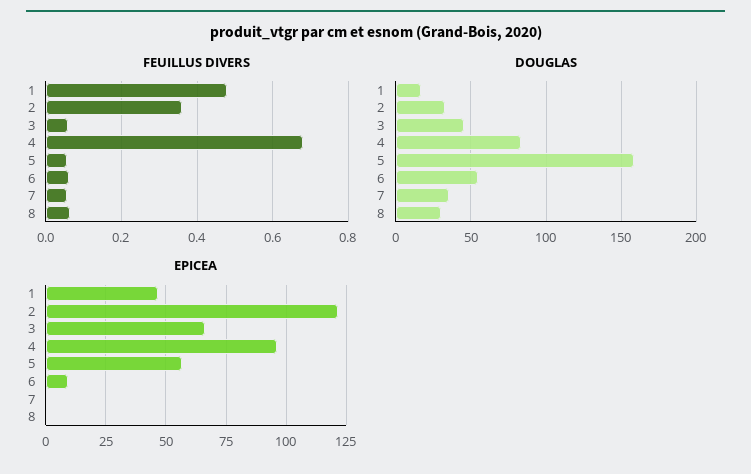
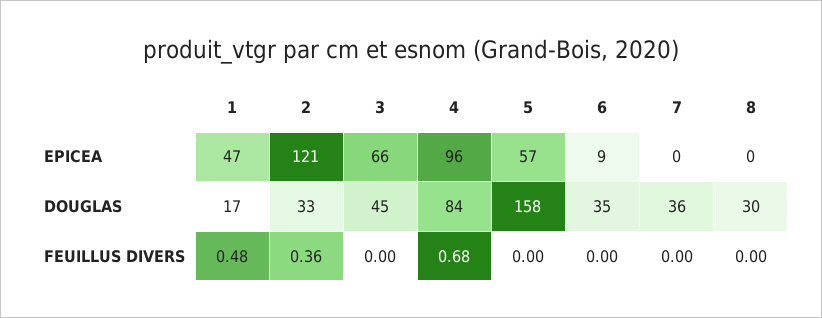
  {
    "FEUILLUS DIVERS": {
      "1": 0.48,
      "2": 0.36,
-     "3": 0.06,
+     "3": 0,
      "4": 0.68,
-     "5": 0.06,
+     "5": 0,
-     "6": 0.06,
+     "6": 0,
-     "7": 0.06,
+     "7": 0,
-     "8": 0.06
+     "8": 0
    },
    "DOUGLAS": {
      "1": 17,
      "2": 33,
      "3": 45,
      "4": 84,
      "5": 158,
-     "6": 55,
+     "6": 35,
      "7": 36,
      "8": 30
    },
    "EPICEA": {
      "1": 47,
      "2": 121,
      "3": 66,
      "4": 96,
      "5": 57,
      "6": 9,
      "7": 0,
      "8": 0
    }
  }

